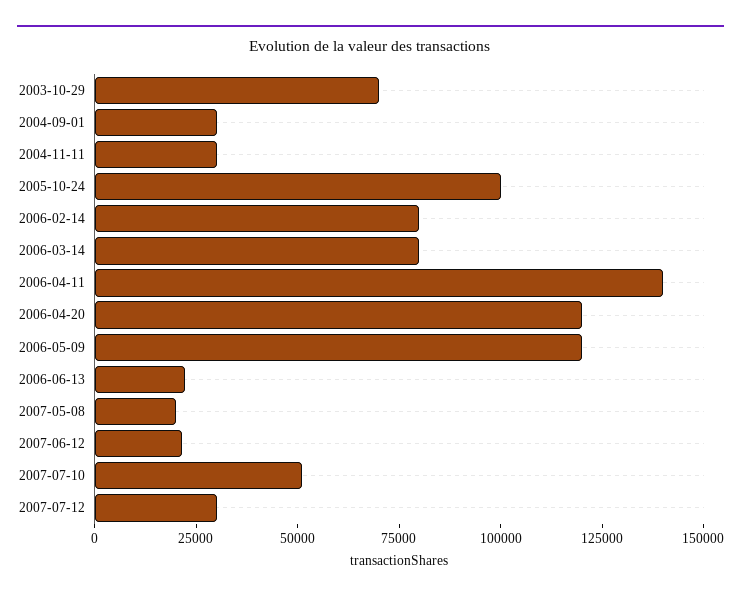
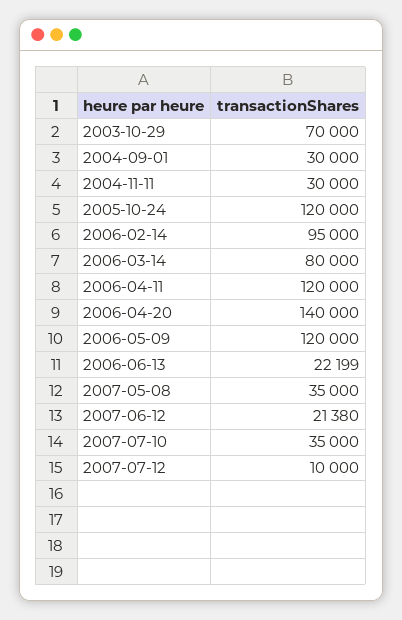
  {
    "2003-10-29": 70000,
    "2004-09-01": 30000,
    "2004-11-11": 30000,
-   "2005-10-24": 100000,
+   "2005-10-24": 120000,
-   "2006-02-14": 80000,
+   "2006-02-14": 95000,
    "2006-03-14": 80000,
-   "2006-04-11": 140000,
+   "2006-04-11": 120000,
-   "2006-04-20": 120000,
+   "2006-04-20": 140000,
    "2006-05-09": 120000,
    "2006-06-13": 22199,
-   "2007-05-08": 20000,
+   "2007-05-08": 35000,
    "2007-06-12": 21380,
-   "2007-07-10": 50000,
+   "2007-07-10": 35000,
-   "2007-07-12": 30000
+   "2007-07-12": 10000
  }

